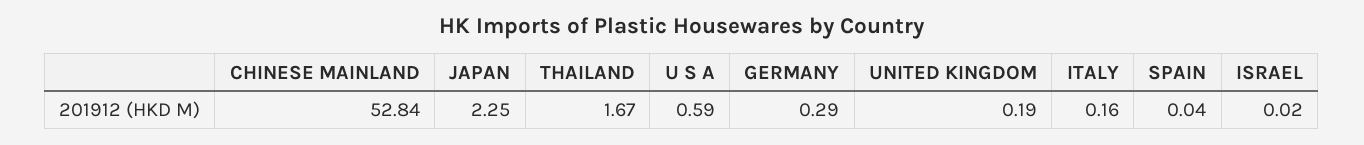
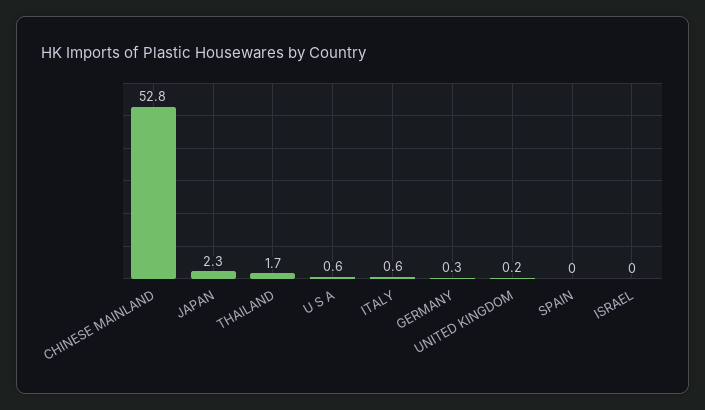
  {
    "CHINESE MAINLAND": 52.84,
    "JAPAN": 2.25,
    "THAILAND": 1.67,
    "U S A": 0.59,
    "GERMANY": 0.29,
    "UNITED KINGDOM": 0.19,
-   "ITALY": 0.16,
+   "ITALY": 0.6,
    "SPAIN": 0.04,
    "ISRAEL": 0.02
  }

